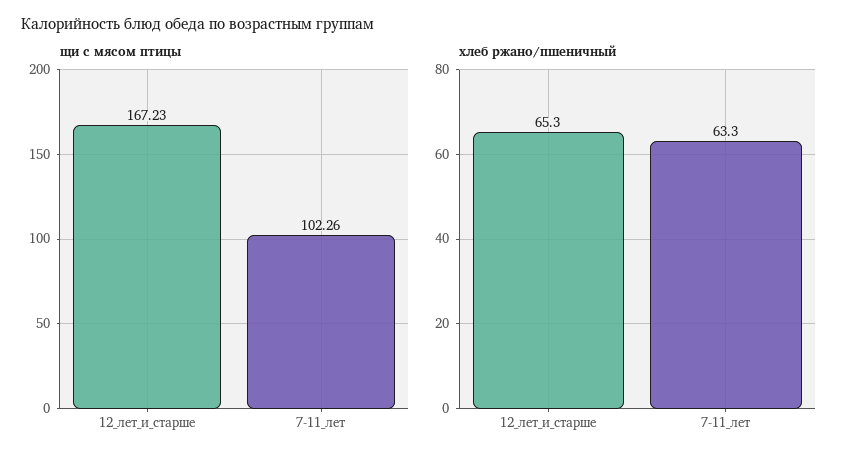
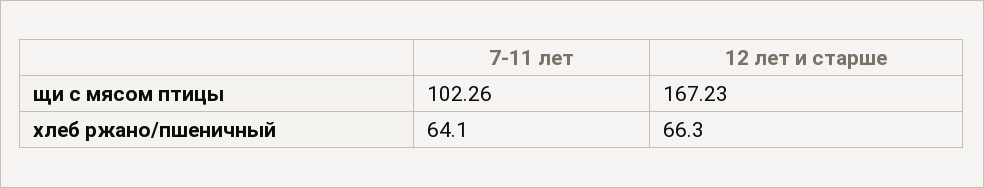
  {
    "щи с мясом птицы": {
      "12_лет_и_старше": 167.23,
      "7-11_лет": 102.26
    },
    "хлеб ржано/пшеничный": {
-     "12_лет_и_старше": 65.3,
+     "12_лет_и_старше": 66.3,
-     "7-11_лет": 63.3
+     "7-11_лет": 64.1
    }
  }

